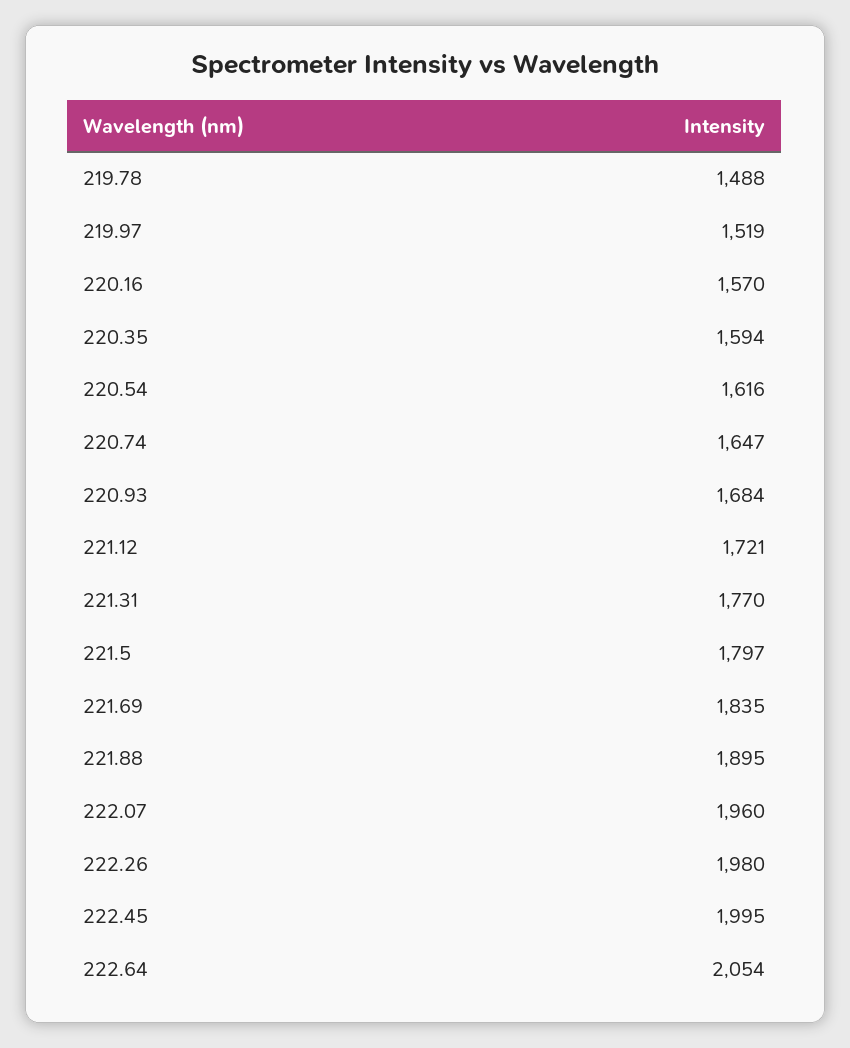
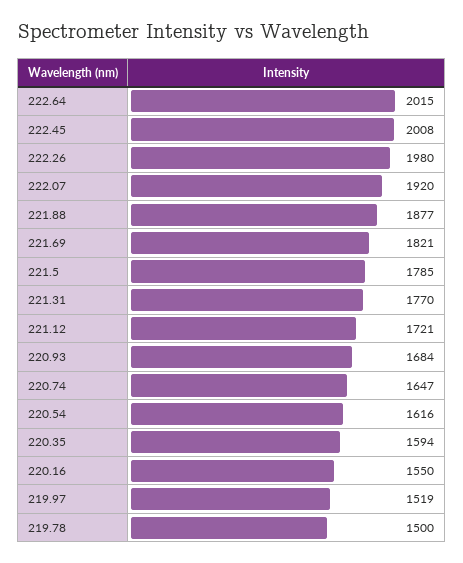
  {
-   "219.78": 1488,
+   "219.78": 1500,
    "219.97": 1519,
-   "220.16": 1570,
+   "220.16": 1550,
    "220.35": 1594,
    "220.54": 1616,
    "220.74": 1647,
    "220.93": 1684,
    "221.12": 1721,
    "221.31": 1770,
-   "221.5": 1797,
+   "221.5": 1785,
-   "221.69": 1835,
+   "221.69": 1821,
-   "221.88": 1895,
+   "221.88": 1877,
-   "222.07": 1960,
+   "222.07": 1920,
    "222.26": 1980,
-   "222.45": 1995,
+   "222.45": 2008,
-   "222.64": 2054
+   "222.64": 2015
  }

